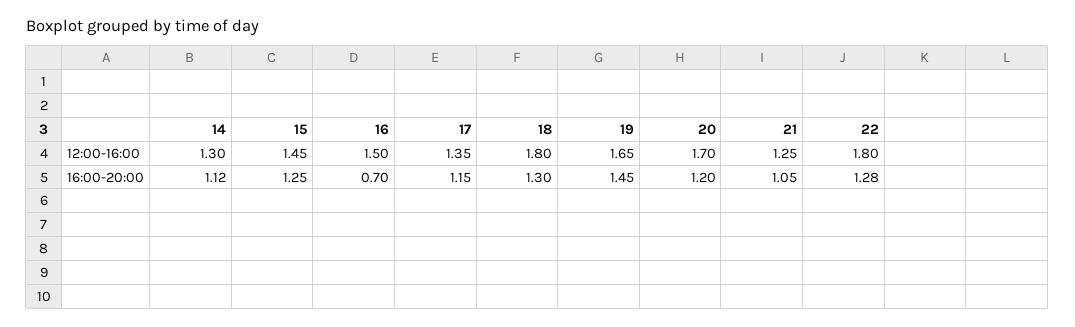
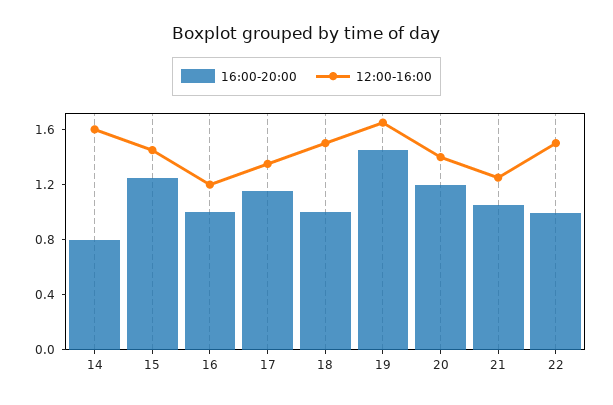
  {
    "12:00-16:00": {
-     "14": 1.3,
+     "14": 1.6,
      "15": 1.45,
-     "16": 1.5,
+     "16": 1.2,
      "17": 1.35,
-     "18": 1.8,
+     "18": 1.5,
      "19": 1.65,
-     "20": 1.7,
+     "20": 1.4,
      "21": 1.25,
-     "22": 1.8
+     "22": 1.5
    },
    "16:00-20:00": {
-     "14": 1.12,
+     "14": 0.8,
      "15": 1.25,
-     "16": 0.7,
+     "16": 1,
      "17": 1.15,
-     "18": 1.3,
+     "18": 1,
      "19": 1.45,
      "20": 1.2,
      "21": 1.05,
-     "22": 1.28
+     "22": 1
    }
  }

